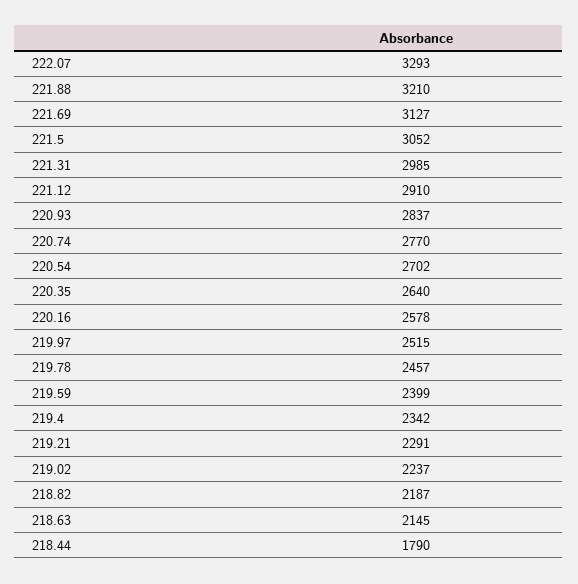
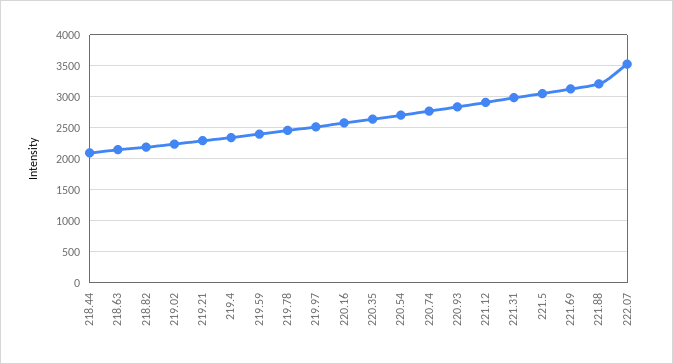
  {
-   "222.07": 3293,
+   "222.07": 3500,
    "221.88": 3210,
    "221.69": 3127,
    "221.5": 3052,
    "221.31": 2985,
    "221.12": 2910,
    "220.93": 2837,
    "220.74": 2770,
    "220.54": 2702,
    "220.35": 2640,
    "220.16": 2578,
    "219.97": 2515,
    "219.78": 2457,
    "219.59": 2399,
    "219.4": 2342,
    "219.21": 2291,
    "219.02": 2237,
    "218.82": 2187,
    "218.63": 2145,
-   "218.44": 1790
+   "218.44": 2100
  }

